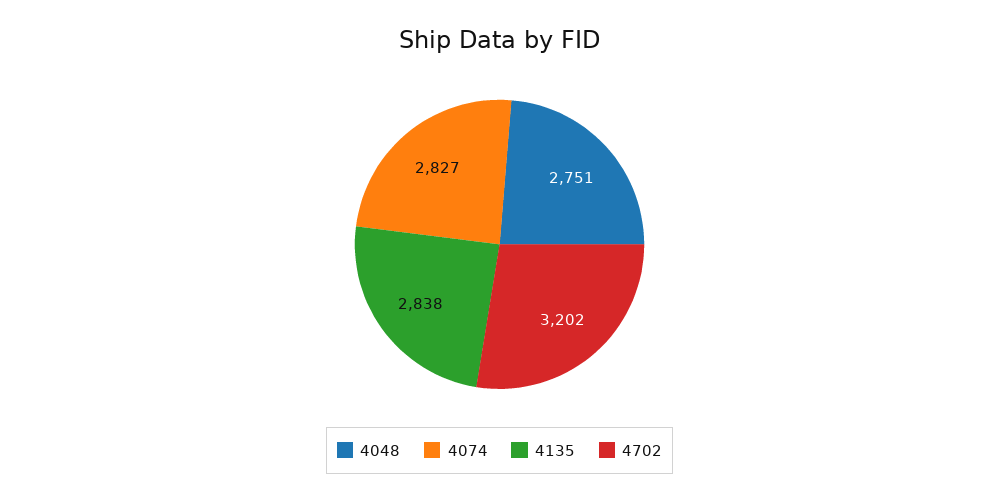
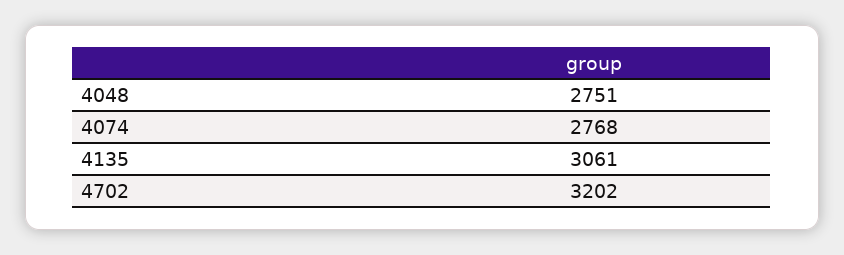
  {
    "4048": 2751,
-   "4074": 2827,
+   "4074": 2768,
-   "4135": 2838,
+   "4135": 3061,
    "4702": 3202
  }

